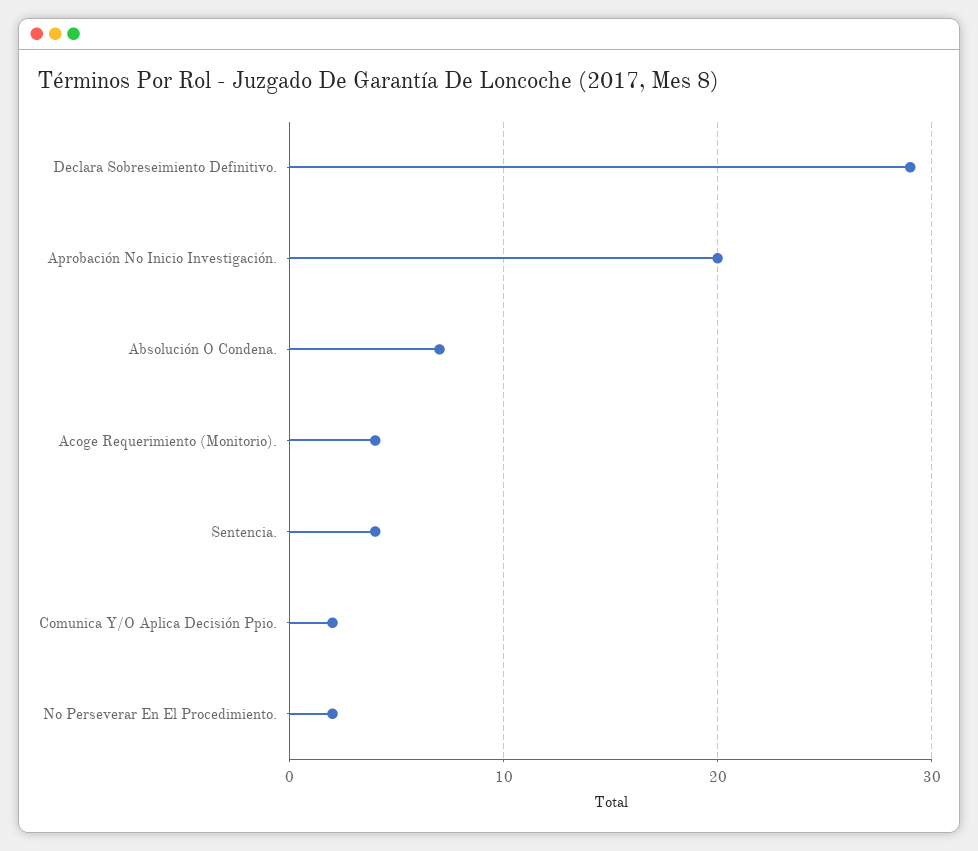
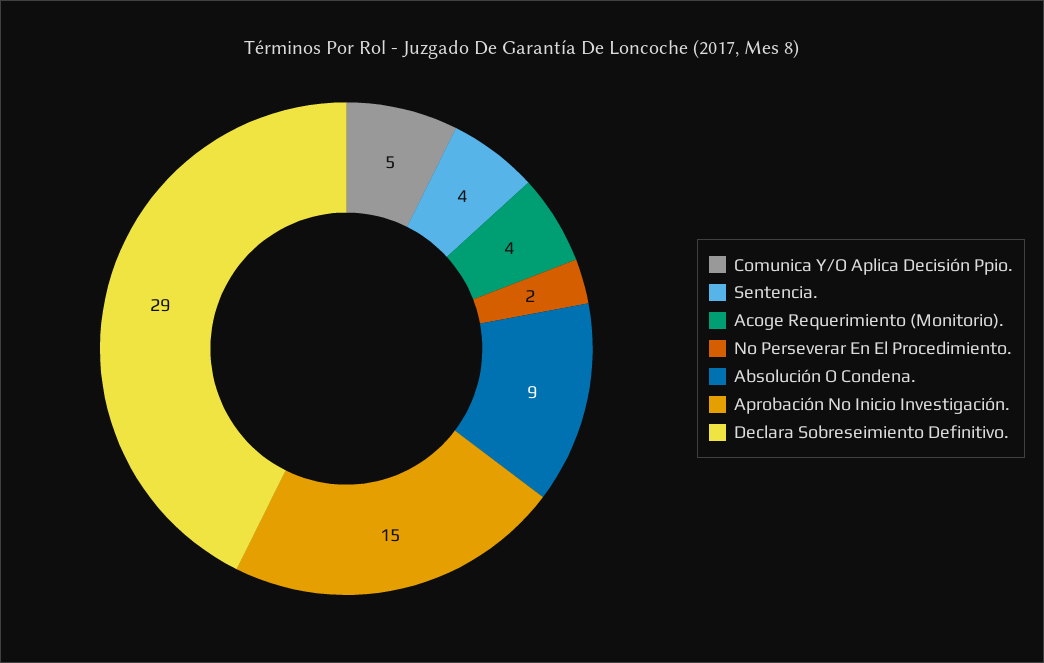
  {
    "Declara Sobreseimiento Definitivo.": 29,
-   "Aprobación No Inicio Investigación.": 20,
+   "Aprobación No Inicio Investigación.": 15,
-   "Absolución O Condena.": 7,
+   "Absolución O Condena.": 9,
    "Acoge Requerimiento (Monitorio).": 4,
    "Sentencia.": 4,
-   "Comunica Y/O Aplica Decisión Ppio.": 2,
+   "Comunica Y/O Aplica Decisión Ppio.": 5,
    "No Perseverar En El Procedimiento.": 2
  }

